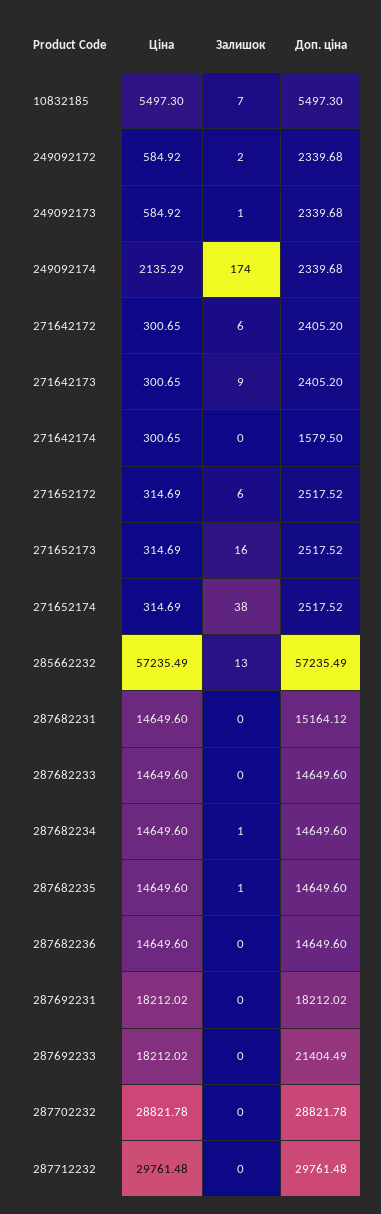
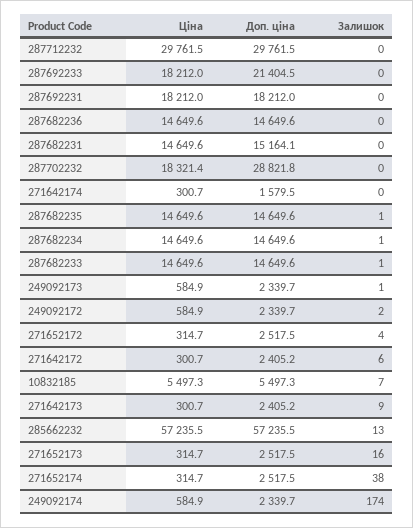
  {
    "Ціна": {
      "10832185": 5497.3,
      "249092172": 584.92,
      "249092173": 584.92,
-     "249092174": 2135.29,
+     "249092174": 584.9,
      "271642172": 300.65,
      "271642173": 300.65,
      "271642174": 300.65,
      "271652172": 314.69,
      "271652173": 314.69,
      "271652174": 314.69,
      "285662232": 57235.49,
      "287682231": 14649.6,
      "287682233": 14649.6,
      "287682234": 14649.6,
      "287682235": 14649.6,
      "287682236": 14649.6,
      "287692231": 18212.02,
      "287692233": 18212.02,
-     "287702232": 28821.78,
+     "287702232": 18321.4,
      "287712232": 29761.48
    },
    "Залишок": {
      "10832185": 7,
      "249092172": 2,
      "249092173": 1,
      "249092174": 174,
      "271642172": 6,
      "271642173": 9,
      "271642174": 0,
-     "271652172": 6,
+     "271652172": 4,
      "271652173": 16,
      "271652174": 38,
      "285662232": 13,
      "287682231": 0,
-     "287682233": 0,
+     "287682233": 1,
      "287682234": 1,
      "287682235": 1,
      "287682236": 0,
      "287692231": 0,
      "287692233": 0,
      "287702232": 0,
      "287712232": 0
    },
    "Доп. ціна": {
      "10832185": 5497.3,
      "249092172": 2339.68,
      "249092173": 2339.68,
      "249092174": 2339.68,
      "271642172": 2405.2,
      "271642173": 2405.2,
      "271642174": 1579.5,
      "271652172": 2517.52,
      "271652173": 2517.52,
      "271652174": 2517.52,
      "285662232": 57235.49,
      "287682231": 15164.12,
      "287682233": 14649.6,
      "287682234": 14649.6,
      "287682235": 14649.6,
      "287682236": 14649.6,
      "287692231": 18212.02,
      "287692233": 21404.49,
      "287702232": 28821.78,
      "287712232": 29761.48
    }
  }

